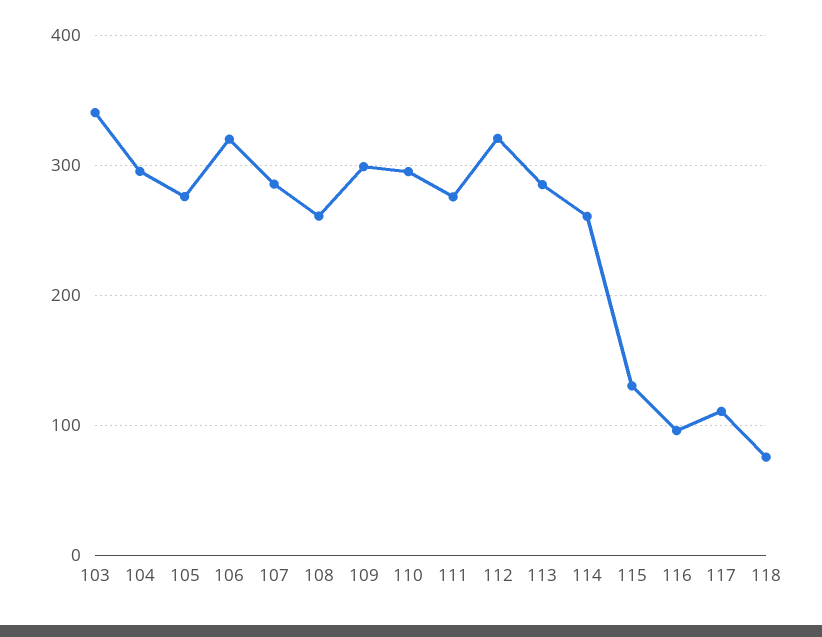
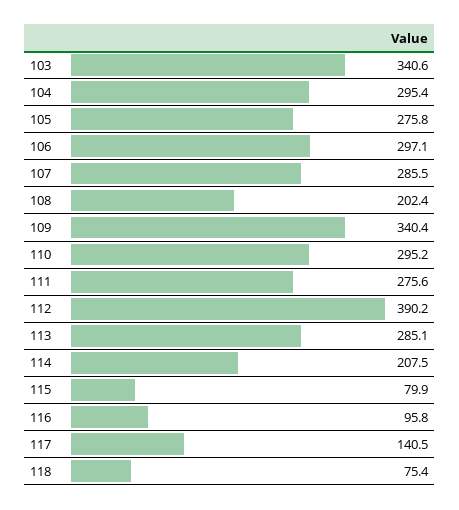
  {
    "103": 340.6,
    "104": 295.4,
    "105": 275.8,
-   "106": 320,
+   "106": 297.1,
    "107": 285.5,
-   "108": 260,
+   "108": 202.4,
-   "109": 300,
+   "109": 340.4,
    "110": 295.2,
    "111": 275.6,
-   "112": 320,
+   "112": 390.2,
    "113": 285.1,
-   "114": 260,
+   "114": 207.5,
-   "115": 130,
+   "115": 79.9,
    "116": 95.8,
-   "117": 110,
+   "117": 140.5,
    "118": 75.4
  }

